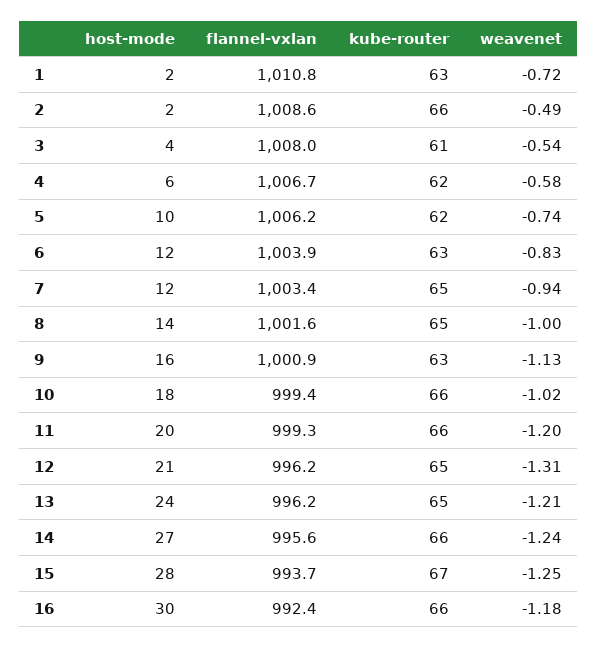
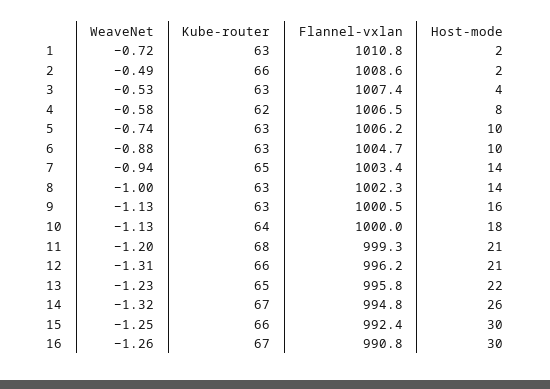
  {
    "host-mode": {
      "1": 2,
      "2": 2,
      "3": 4,
-     "4": 6,
+     "4": 8,
      "5": 10,
-     "6": 12,
+     "6": 10,
-     "7": 12,
+     "7": 14,
      "8": 14,
      "9": 16,
      "10": 18,
-     "11": 20,
+     "11": 21,
      "12": 21,
-     "13": 24,
+     "13": 22,
-     "14": 27,
+     "14": 26,
-     "15": 28,
+     "15": 30,
      "16": 30
    },
    "flannel-vxlan": {
      "1": 1010.8,
      "2": 1008.6,
-     "3": 1008,
+     "3": 1007.4,
-     "4": 1006.7,
+     "4": 1006.5,
      "5": 1006.2,
-     "6": 1003.9,
+     "6": 1004.7,
      "7": 1003.4,
-     "8": 1001.6,
+     "8": 1002.3,
-     "9": 1000.9,
+     "9": 1000.5,
-     "10": 999.4,
+     "10": 1000,
      "11": 999.3,
      "12": 996.2,
-     "13": 996.2,
+     "13": 995.8,
-     "14": 995.6,
+     "14": 994.8,
-     "15": 993.7,
+     "15": 992.4,
-     "16": 992.4
+     "16": 990.8
    },
    "kube-router": {
      "1": 63,
      "2": 66,
-     "3": 61,
+     "3": 63,
      "4": 62,
-     "5": 62,
+     "5": 63,
      "6": 63,
      "7": 65,
-     "8": 65,
+     "8": 63,
      "9": 63,
-     "10": 66,
+     "10": 64,
-     "11": 66,
+     "11": 68,
-     "12": 65,
+     "12": 66,
      "13": 65,
-     "14": 66,
+     "14": 67,
-     "15": 67,
+     "15": 66,
-     "16": 66
+     "16": 67
    },
    "weavenet": {
      "1": -0.72,
      "2": -0.49,
-     "3": -0.54,
+     "3": -0.53,
      "4": -0.58,
      "5": -0.74,
-     "6": -0.83,
+     "6": -0.88,
      "7": -0.94,
      "8": -1,
      "9": -1.13,
-     "10": -1.02,
+     "10": -1.13,
      "11": -1.2,
      "12": -1.31,
-     "13": -1.21,
+     "13": -1.23,
-     "14": -1.24,
+     "14": -1.32,
      "15": -1.25,
-     "16": -1.18
+     "16": -1.26
    }
  }

